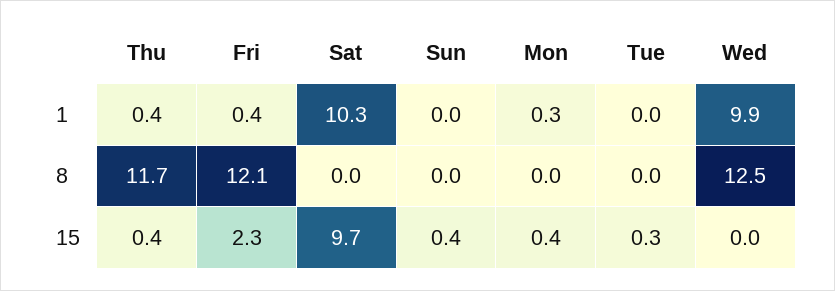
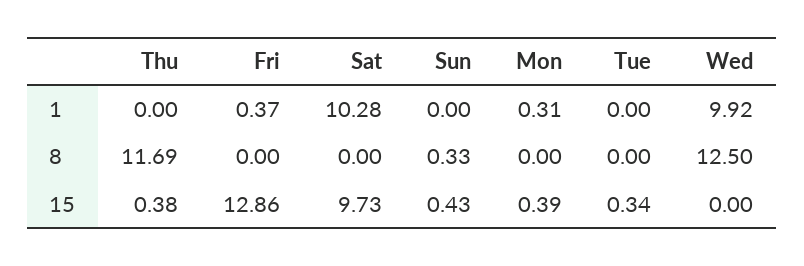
  {
    "Thu": {
-     "1": 0.4,
+     "1": 0,
      "8": 11.69,
      "15": 0.38
    },
    "Fri": {
      "1": 0.37,
-     "8": 12.1,
+     "8": 0,
-     "15": 2.3
+     "15": 12.86
    },
    "Sat": {
      "1": 10.28,
      "8": 0,
      "15": 9.73
    },
    "Sun": {
      "1": 0,
-     "8": 0,
+     "8": 0.33,
      "15": 0.43
    },
    "Mon": {
      "1": 0.31,
      "8": 0,
      "15": 0.39
    },
    "Tue": {
      "1": 0,
      "8": 0,
      "15": 0.34
    },
    "Wed": {
      "1": 9.92,
      "8": 12.5,
      "15": 0
    }
  }

